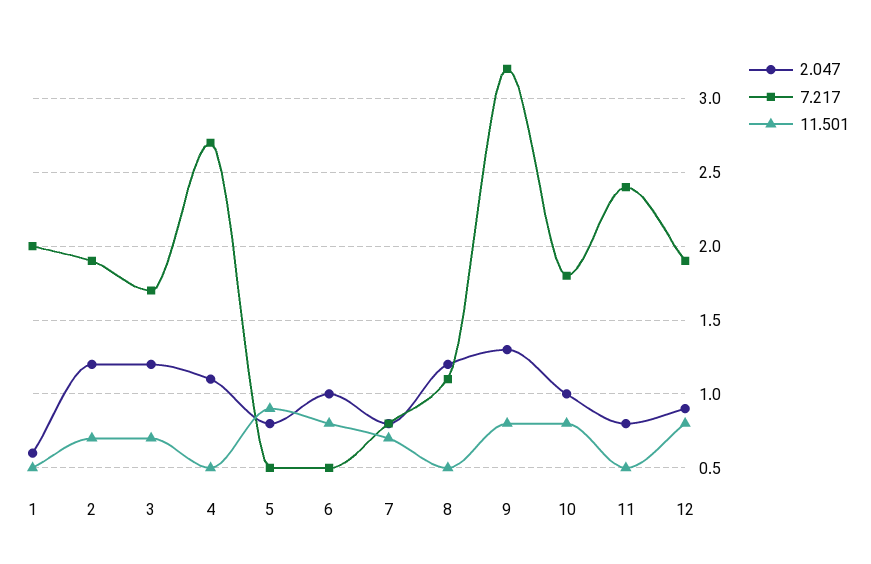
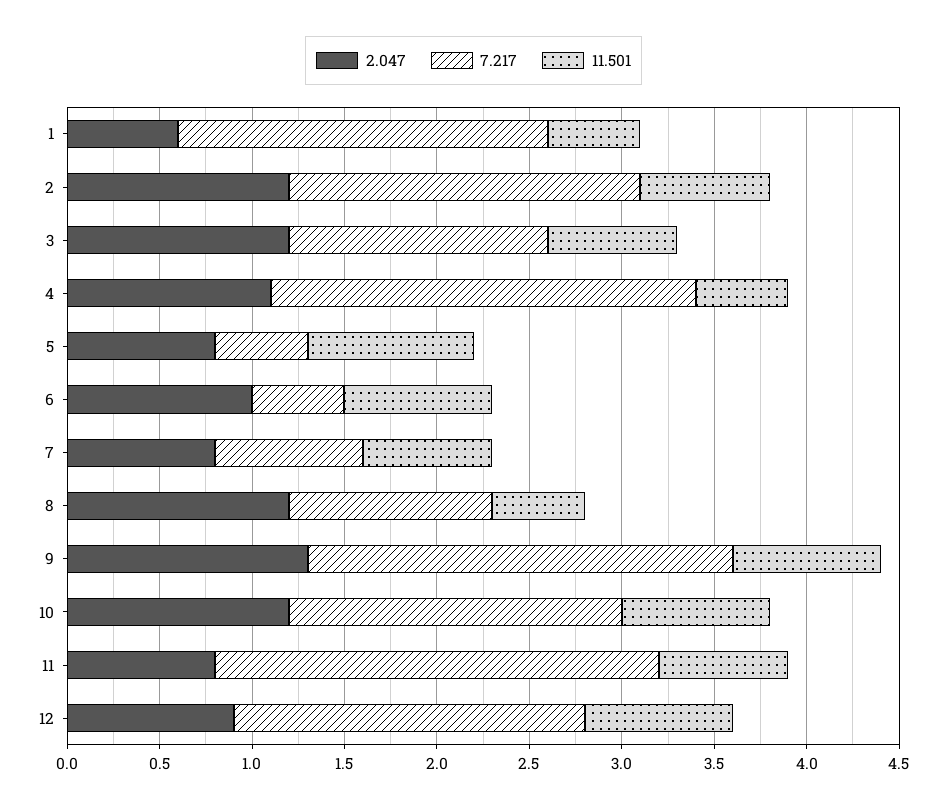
  {
    "2.047": {
      "1": 0.6,
      "2": 1.2,
      "3": 1.2,
      "4": 1.1,
      "5": 0.8,
      "6": 1,
      "7": 0.8,
      "8": 1.2,
      "9": 1.3,
-     "10": 1,
+     "10": 1.2,
      "11": 0.8,
      "12": 0.9
    },
    "7.217": {
      "1": 2,
      "2": 1.9,
-     "3": 1.7,
+     "3": 1.4,
-     "4": 2.7,
+     "4": 2.3,
      "5": 0.5,
      "6": 0.5,
      "7": 0.8,
      "8": 1.1,
-     "9": 3.2,
+     "9": 2.3,
      "10": 1.8,
      "11": 2.4,
      "12": 1.9
    },
    "11.501": {
      "1": 0.5,
      "2": 0.7,
      "3": 0.7,
      "4": 0.5,
      "5": 0.9,
      "6": 0.8,
      "7": 0.7,
      "8": 0.5,
      "9": 0.8,
      "10": 0.8,
-     "11": 0.5,
+     "11": 0.7,
      "12": 0.8
    }
  }

